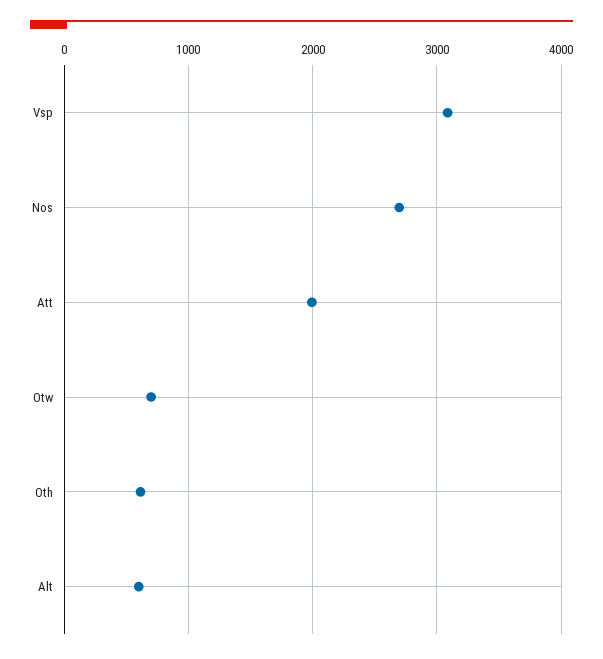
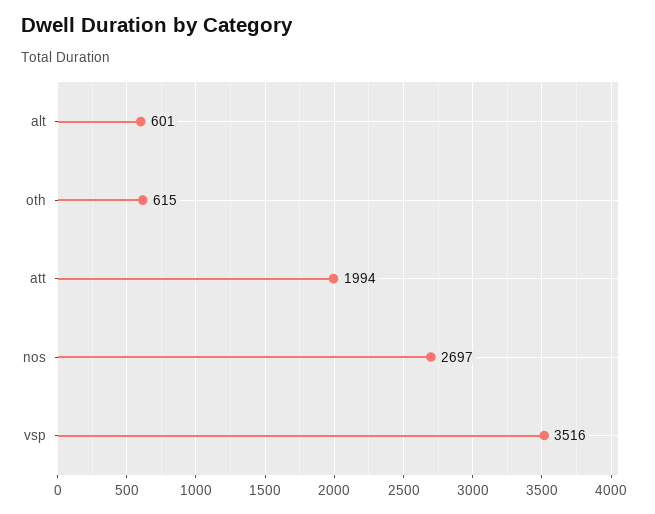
  {
-   "Vsp": 3100,
+   "Vsp": 3516,
    "Nos": 2697,
    "Att": 1994,
-   "Otw": 700,
    "Oth": 615,
    "Alt": 601
  }

